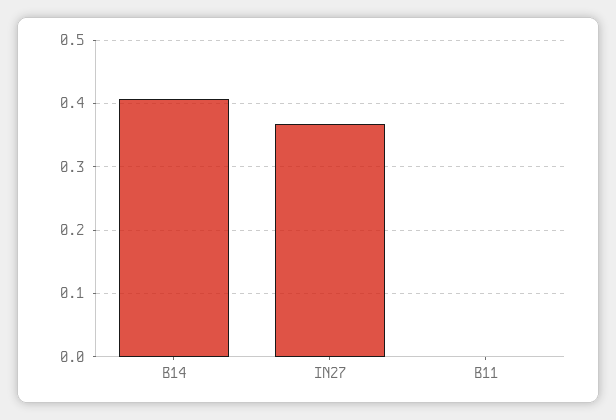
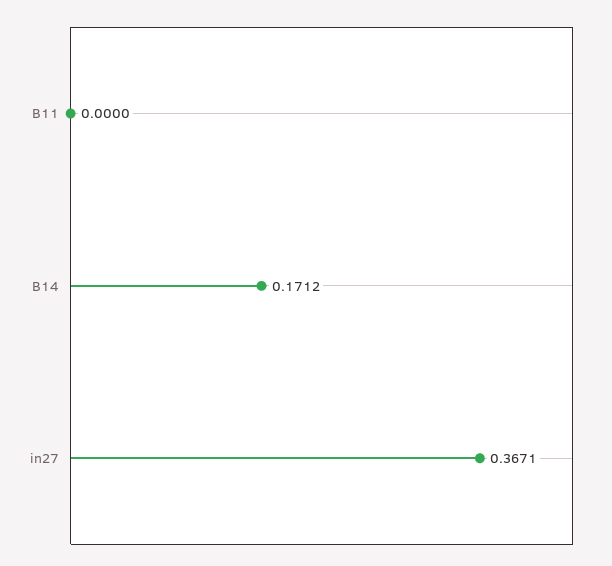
  {
-   "B14": 0.41,
+   "B14": 0.1712,
    "IN27": 0.3671,
    "B11": 0
  }

